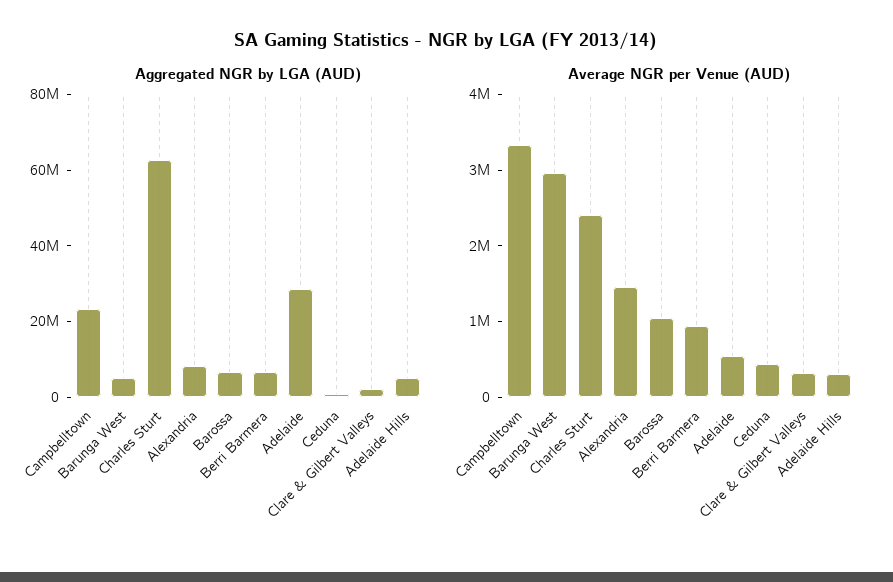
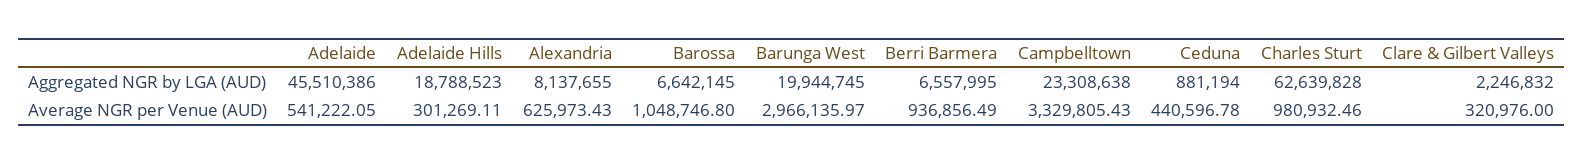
  {
    "Aggregated NGR by LGA (AUD)": {
      "Campbelltown": 23308638,
-     "Barunga West": 5000000,
+     "Barunga West": 19944745,
      "Charles Sturt": 62639828,
      "Alexandria": 8137655,
      "Barossa": 6642145,
      "Berri Barmera": 6557995,
-     "Adelaide": 30000000,
+     "Adelaide": 45510386,
      "Ceduna": 881194,
      "Clare & Gilbert Valleys": 2246832,
-     "Adelaide Hills": 5000000
+     "Adelaide Hills": 18788523
    },
    "Average NGR per Venue (AUD)": {
      "Campbelltown": 3329805.43,
      "Barunga West": 2966135.97,
-     "Charles Sturt": 2400000,
+     "Charles Sturt": 980932.46,
-     "Alexandria": 1400000,
+     "Alexandria": 625973.43,
      "Barossa": 1048746.8,
      "Berri Barmera": 936856.49,
      "Adelaide": 541222.05,
      "Ceduna": 440596.78,
      "Clare & Gilbert Valleys": 320976,
      "Adelaide Hills": 301269.11
    }
  }

